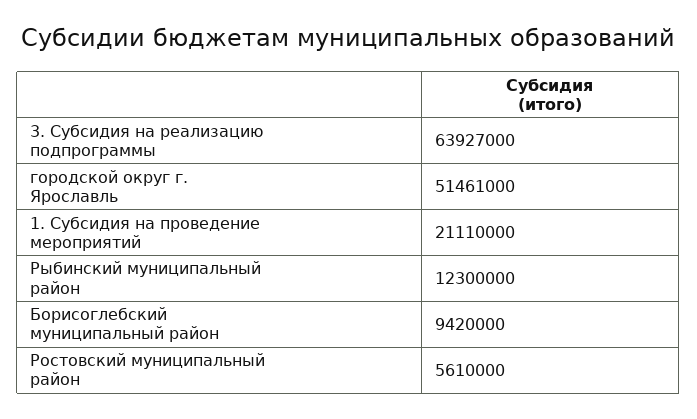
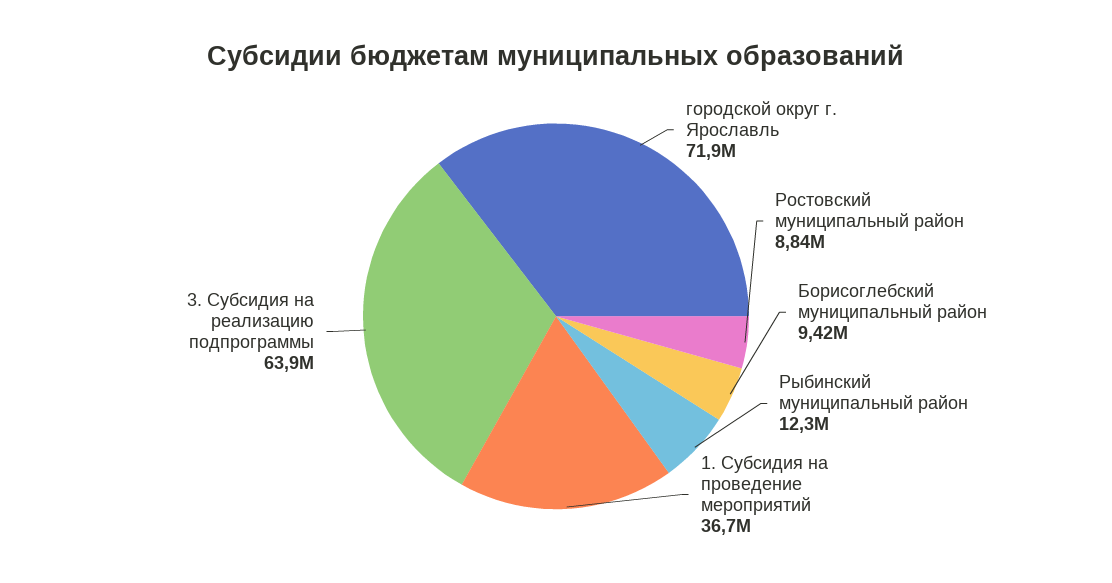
  {
    "3. Субсидия на реализацию подпрограммы": 63927000,
-   "городской округ г. Ярославль": 51461000,
+   "городской округ г. Ярославль": 71900000,
-   "1. Субсидия на проведение мероприятий": 21110000,
+   "1. Субсидия на проведение мероприятий": 36700000,
    "Рыбинский муниципальный район": 12300000,
    "Борисоглебский муниципальный район": 9420000,
-   "Ростовский муниципальный район": 5610000
+   "Ростовский муниципальный район": 8840000
  }

